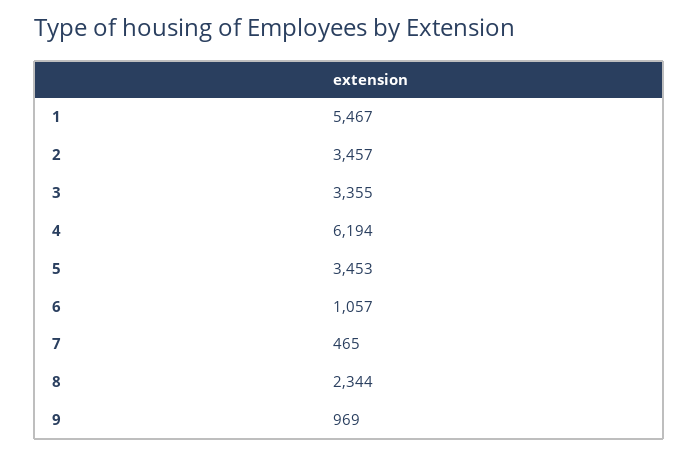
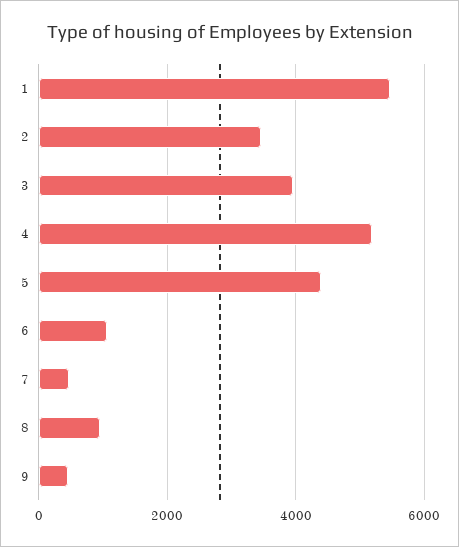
  {
    "1": 5467,
    "2": 3457,
-   "3": 3355,
+   "3": 4000,
-   "4": 6194,
+   "4": 5200,
-   "5": 3453,
+   "5": 4400,
    "6": 1057,
    "7": 465,
-   "8": 2344,
+   "8": 1000,
-   "9": 969
+   "9": 400
  }

